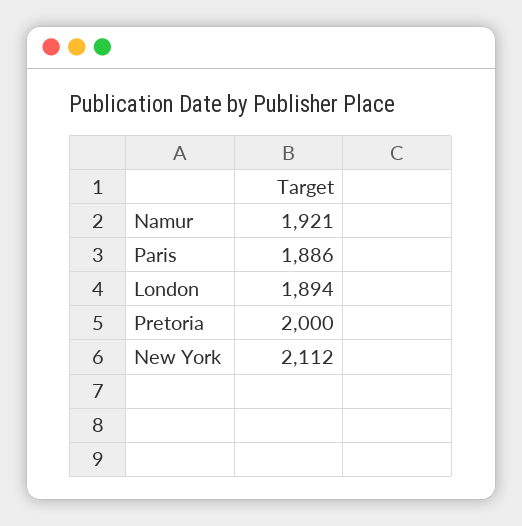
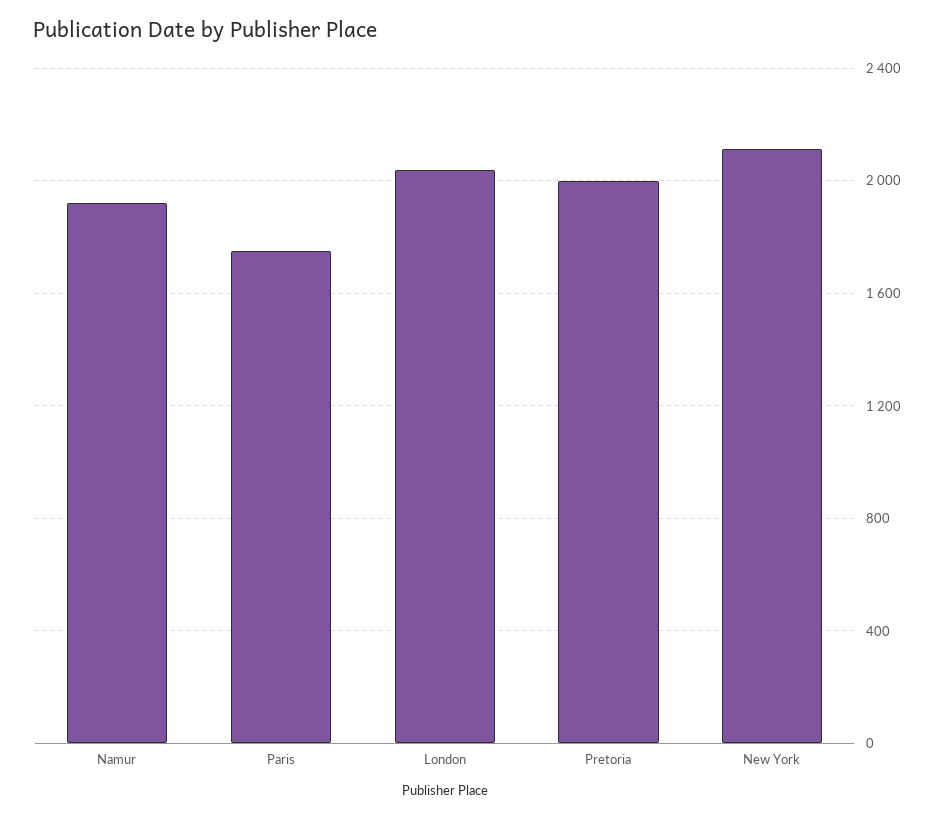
  {
    "Namur": 1921,
-   "Paris": 1886,
+   "Paris": 1750,
-   "London": 1894,
+   "London": 2050,
    "Pretoria": 2000,
    "New York": 2112
  }

